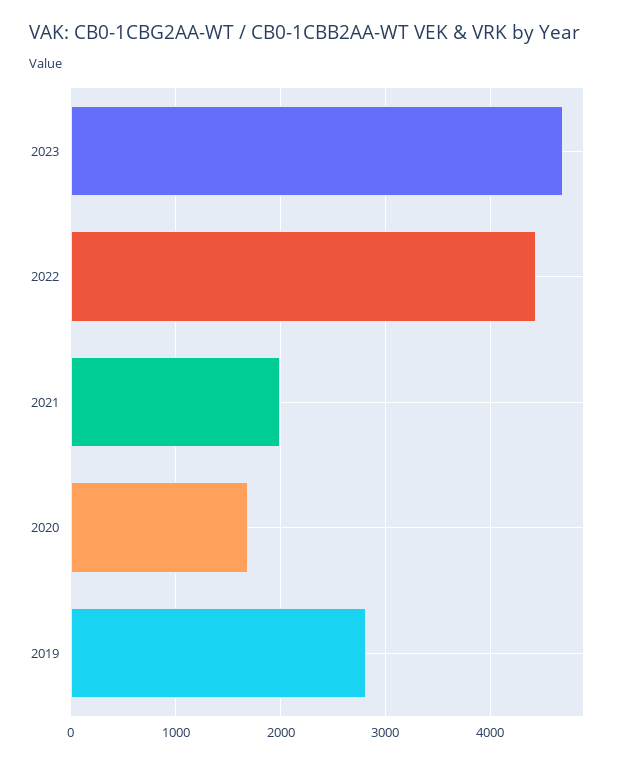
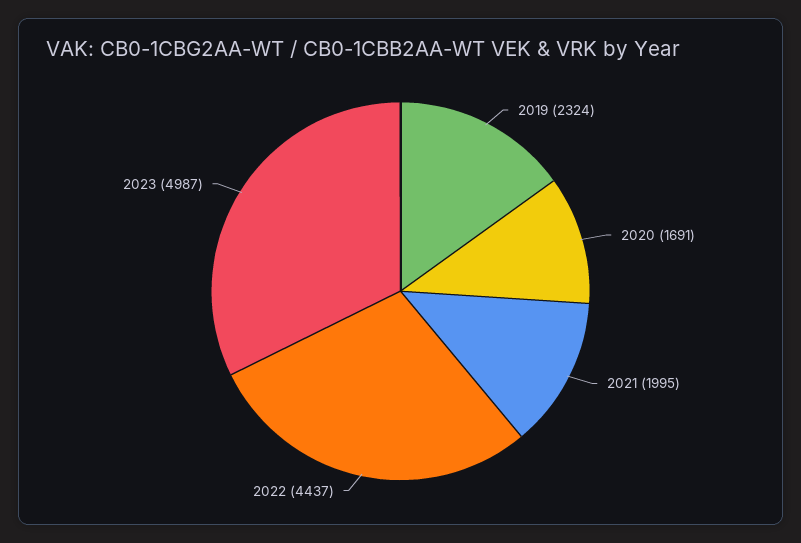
  {
-   "2023": 4700,
+   "2023": 4987,
    "2022": 4437,
    "2021": 1995,
    "2020": 1691,
-   "2019": 2800
+   "2019": 2324
  }

